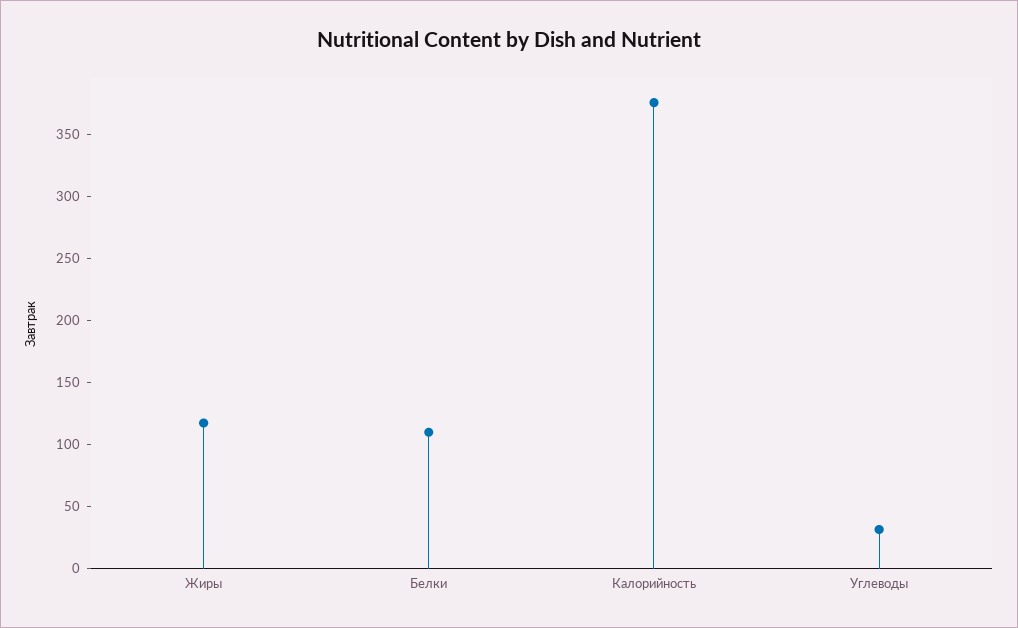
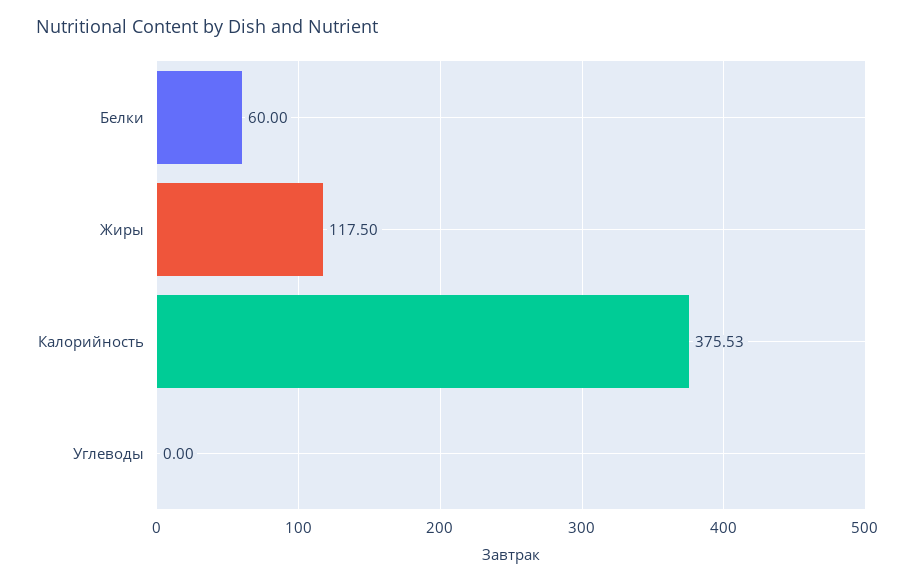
  {
    "Жиры": 117.5,
-   "Белки": 110,
+   "Белки": 60,
    "Калорийность": 375.53,
-   "Углеводы": 30
+   "Углеводы": 0
  }

